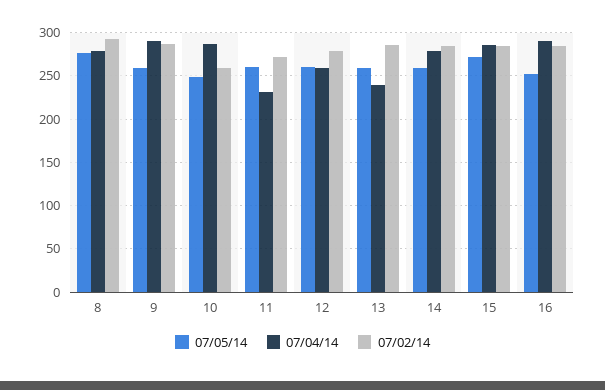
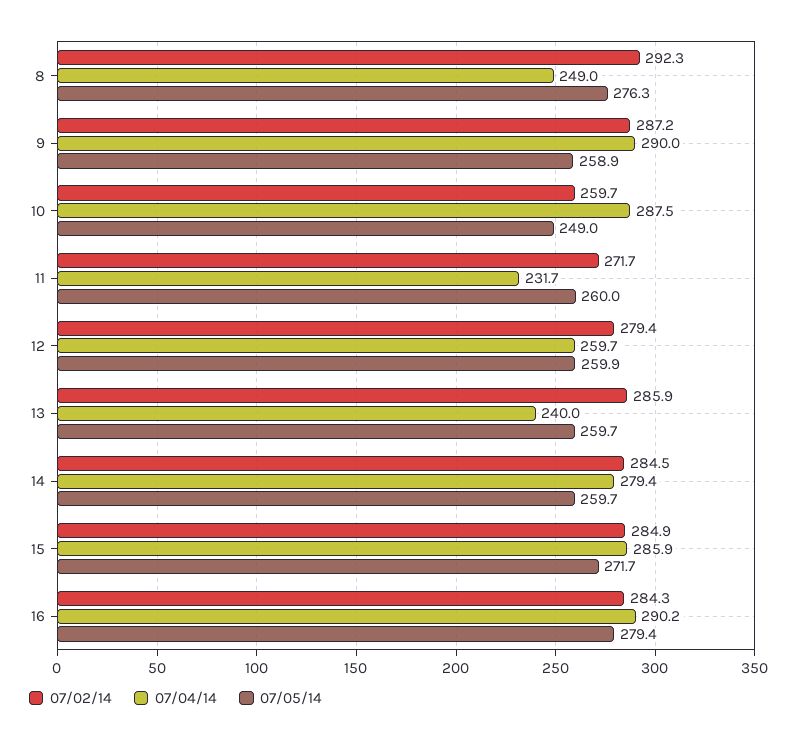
  {
    "07/05/14": {
      "8": 276.3,
      "9": 258.9,
      "10": 249,
      "11": 260,
      "12": 259.9,
      "13": 259.7,
      "14": 259.7,
      "15": 271.7,
-     "16": 250
+     "16": 279.4
    },
    "07/04/14": {
-     "8": 280,
+     "8": 249,
      "9": 290,
      "10": 287.5,
      "11": 231.7,
      "12": 259.7,
      "13": 240,
      "14": 279.4,
      "15": 285.9,
      "16": 290.2
    },
    "07/02/14": {
      "8": 292.3,
      "9": 287.2,
      "10": 259.7,
      "11": 271.7,
      "12": 279.4,
      "13": 285.9,
      "14": 284.5,
      "15": 284.9,
      "16": 284.3
    }
  }

